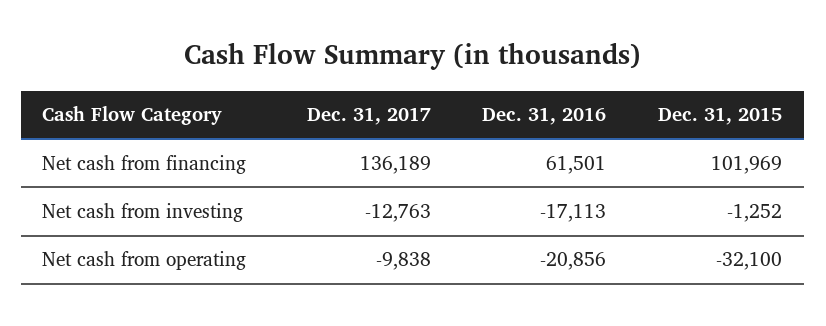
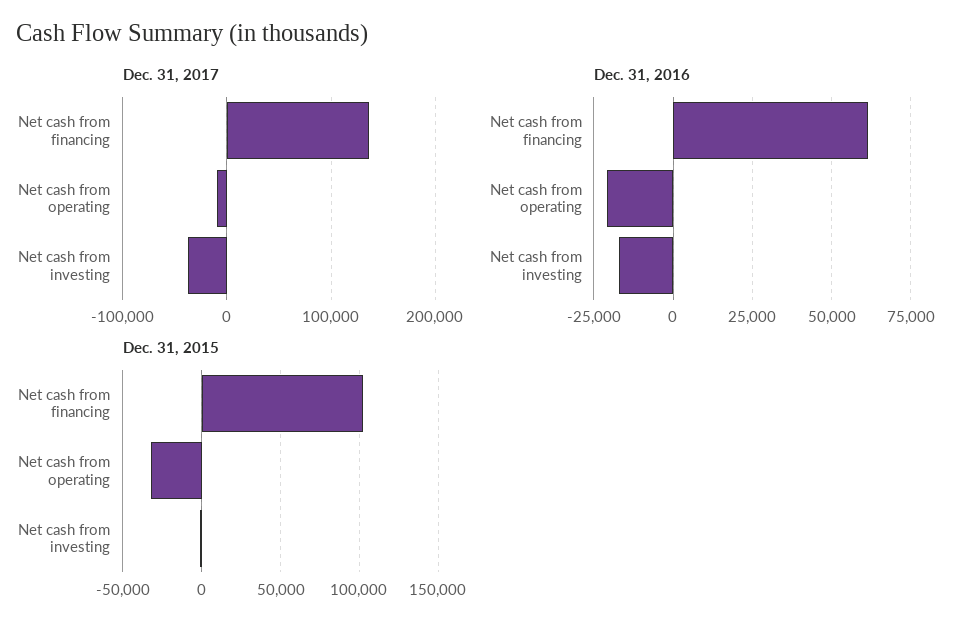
  {
    "Dec. 31, 2017": {
      "Net cash from financing": 136189,
-     "Net cash from investing": -12763,
+     "Net cash from investing": -40000,
      "Net cash from operating": -9838
    },
    "Dec. 31, 2016": {
      "Net cash from financing": 61501,
      "Net cash from investing": -17113,
      "Net cash from operating": -20856
    },
    "Dec. 31, 2015": {
      "Net cash from financing": 101969,
      "Net cash from investing": -1252,
      "Net cash from operating": -32100
    }
  }

